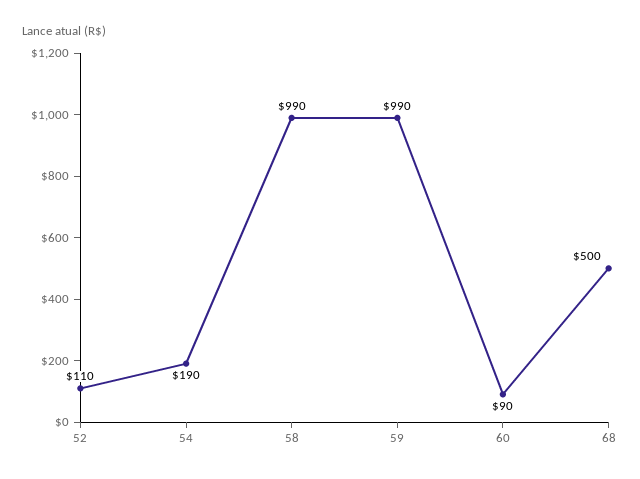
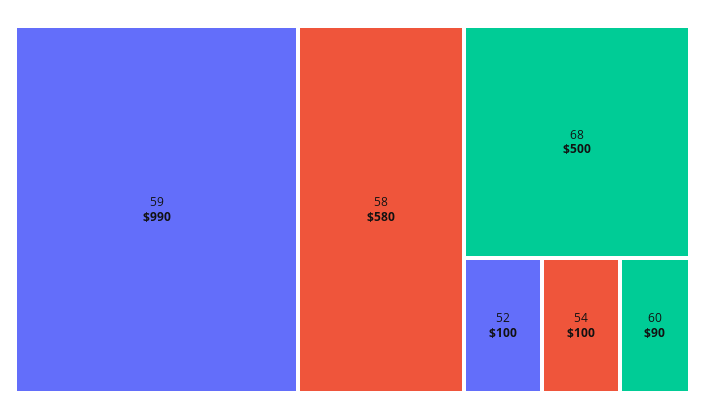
  {
-   "52": 110,
+   "52": 100,
-   "54": 190,
+   "54": 100,
-   "58": 990,
+   "58": 580,
    "59": 990,
    "60": 90,
    "68": 500
  }

